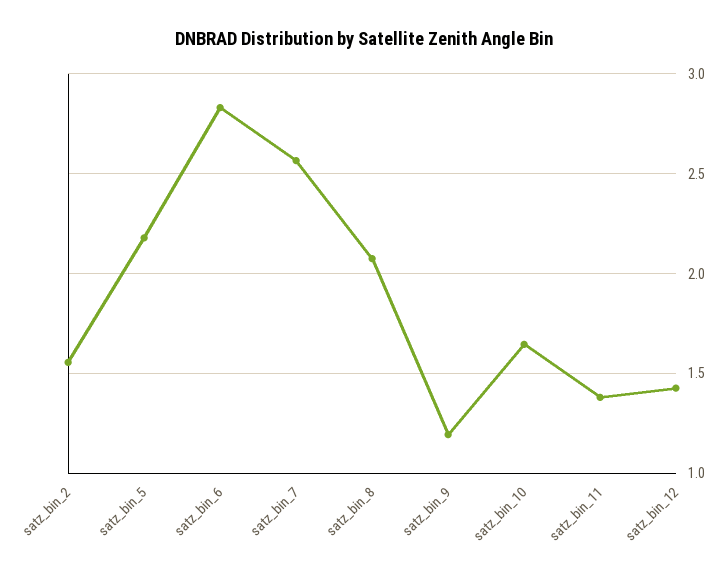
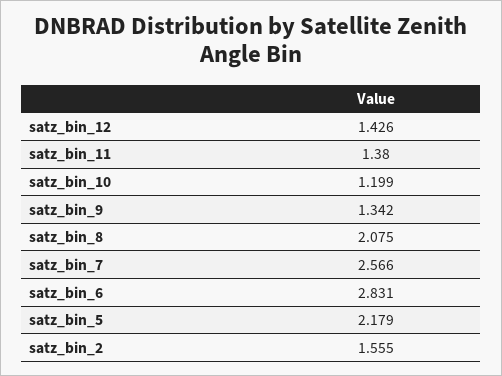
  {
    "satz_bin_2": 1.555,
    "satz_bin_5": 2.179,
    "satz_bin_6": 2.831,
    "satz_bin_7": 2.566,
    "satz_bin_8": 2.075,
-   "satz_bin_9": 1.2,
+   "satz_bin_9": 1.342,
-   "satz_bin_10": 1.65,
+   "satz_bin_10": 1.199,
    "satz_bin_11": 1.38,
    "satz_bin_12": 1.426
  }

